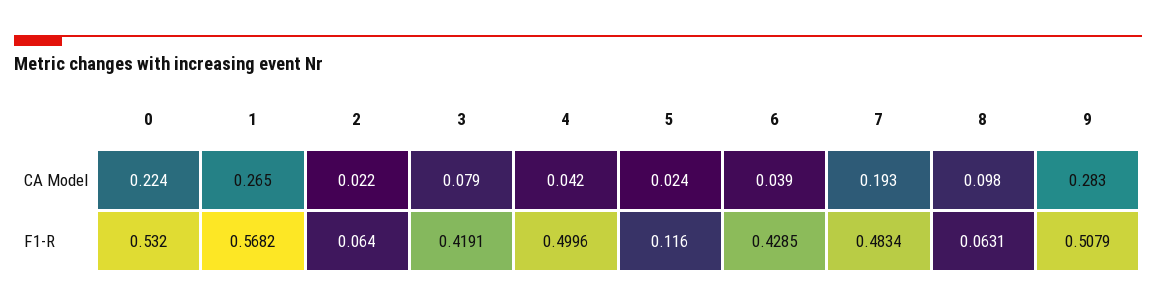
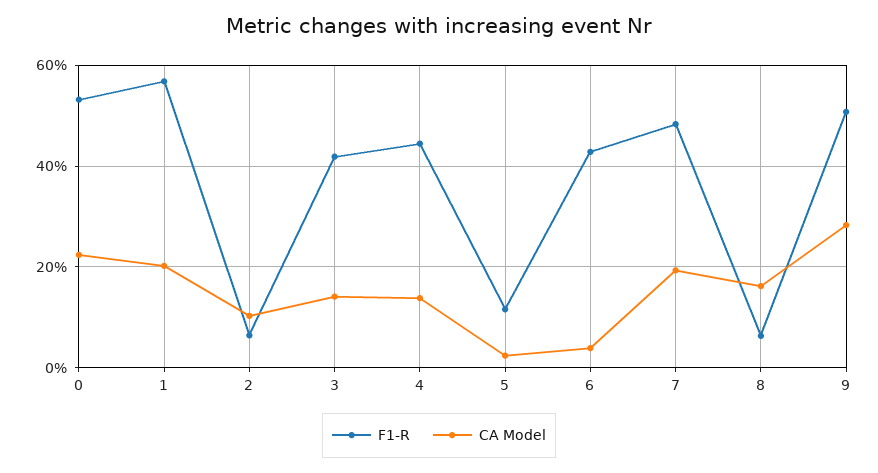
  {
    "CA Model": {
      "0": 0.224,
-     "1": 0.265,
+     "1": 0.2,
-     "2": 0.022,
+     "2": 0.1,
-     "3": 0.079,
+     "3": 0.14,
-     "4": 0.042,
+     "4": 0.14,
      "5": 0.024,
      "6": 0.039,
      "7": 0.193,
-     "8": 0.098,
+     "8": 0.16,
      "9": 0.283
    },
    "F1-R": {
      "0": 0.532,
      "1": 0.5682,
      "2": 0.064,
      "3": 0.4191,
-     "4": 0.4996,
+     "4": 0.44,
      "5": 0.116,
      "6": 0.4285,
      "7": 0.4834,
      "8": 0.0631,
      "9": 0.5079
    }
  }

